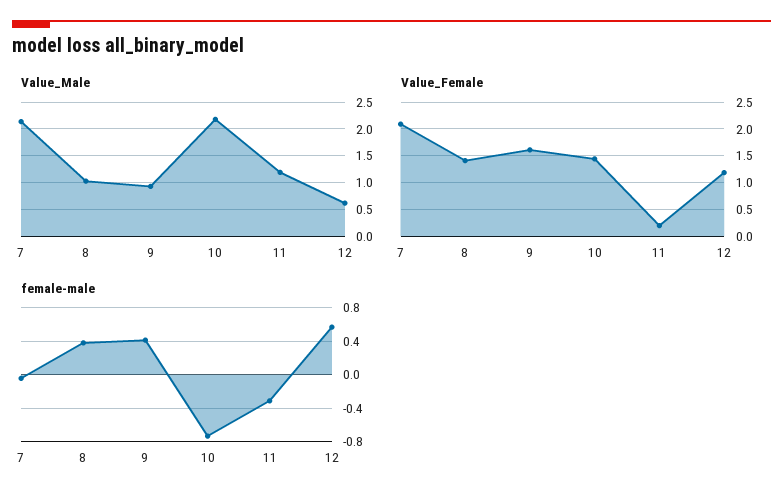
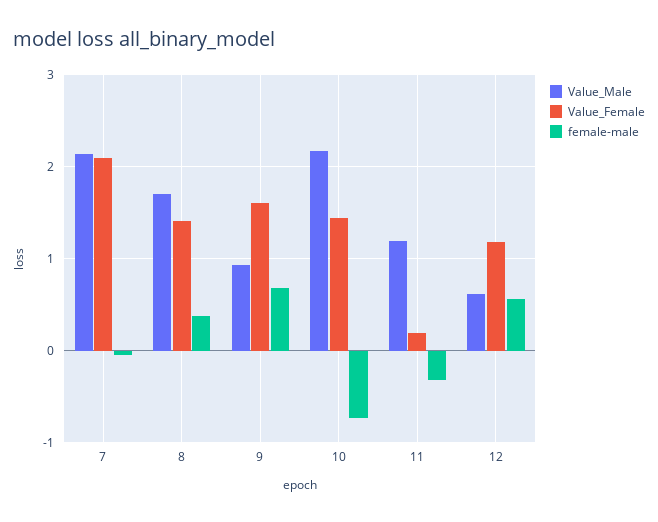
  {
    "Value_Male": {
      "7": 2.1,
-     "8": 1,
+     "8": 1.7,
      "9": 0.9,
      "10": 2.2,
      "11": 1.2,
      "12": 0.6
    },
    "Value_Female": {
      "7": 2.1,
      "8": 1.4,
      "9": 1.6,
      "10": 1.4,
      "11": 0.2,
      "12": 1.2
    },
    "female-male": {
      "7": 0,
      "8": 0.4,
-     "9": 0.4,
+     "9": 0.7,
      "10": -0.7,
      "11": -0.3,
      "12": 0.6
    }
  }

